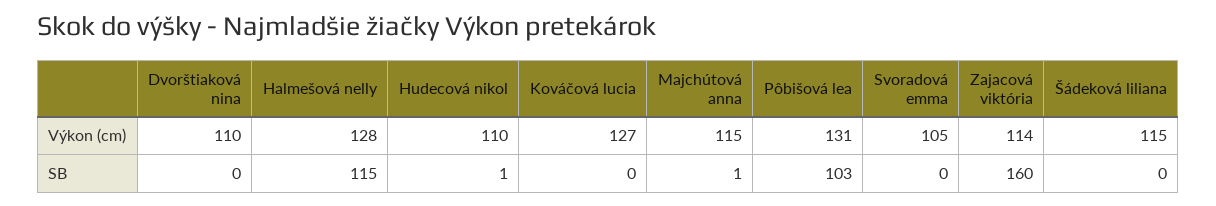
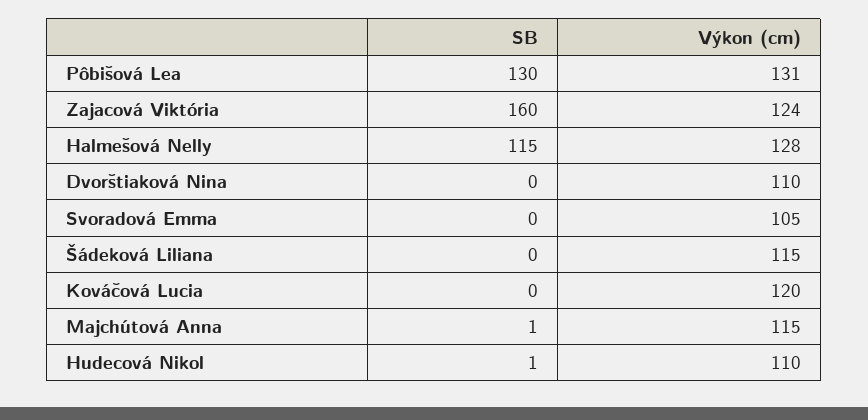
  {
    "Dvorštiaková nina": {
      "Výkon (cm)": 110,
      "SB": 0
    },
    "Halmešová nelly": {
      "Výkon (cm)": 128,
      "SB": 115
    },
    "Hudecová nikol": {
      "Výkon (cm)": 110,
      "SB": 1
    },
    "Kováčová lucia": {
-     "Výkon (cm)": 127,
+     "Výkon (cm)": 120,
      "SB": 0
    },
    "Majchútová anna": {
      "Výkon (cm)": 115,
      "SB": 1
    },
    "Pôbišová lea": {
      "Výkon (cm)": 131,
-     "SB": 103
+     "SB": 130
    },
    "Svoradová emma": {
      "Výkon (cm)": 105,
      "SB": 0
    },
    "Zajacová viktória": {
-     "Výkon (cm)": 114,
+     "Výkon (cm)": 124,
      "SB": 160
    },
    "Šádeková liliana": {
      "Výkon (cm)": 115,
      "SB": 0
    }
  }

